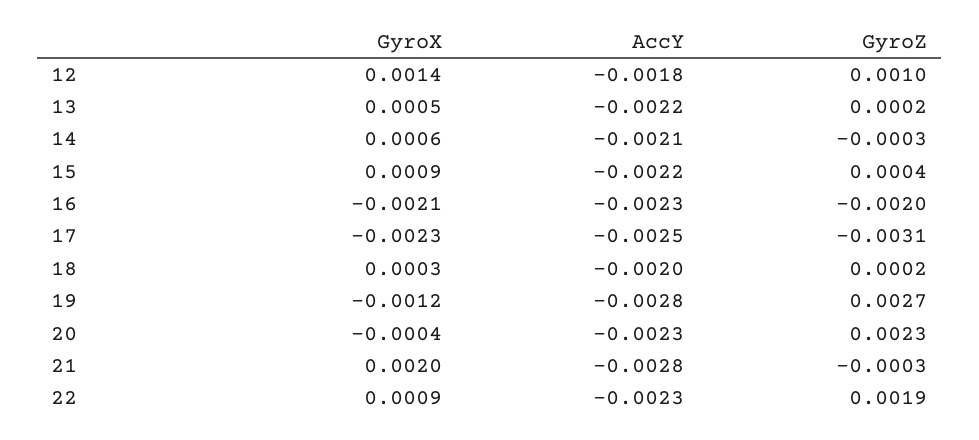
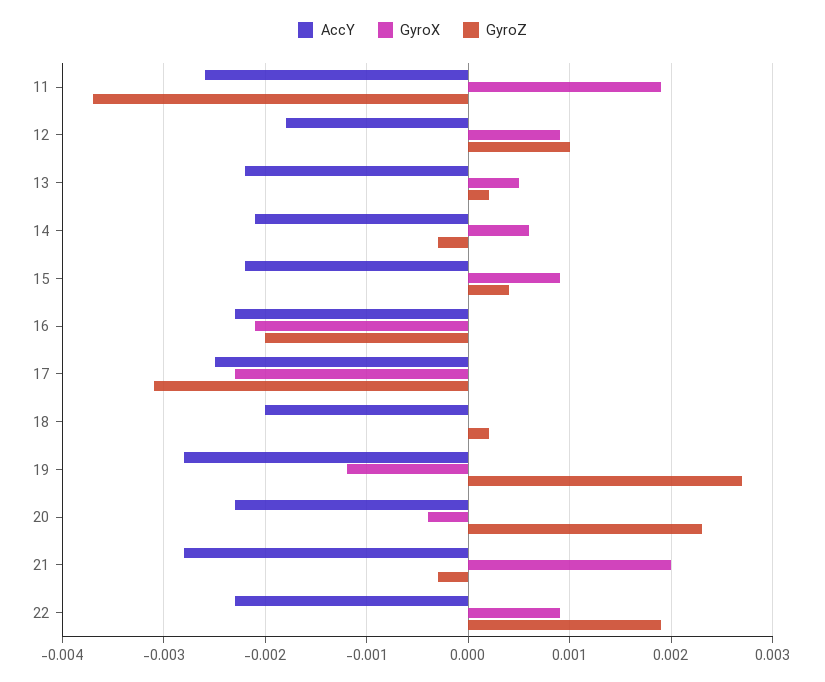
  {
    "GyroX": {
-     "12": 0.0014,
+     "12": 0.0009,
      "13": 0.0005,
      "14": 0.0006,
      "15": 0.0009,
      "16": -0.0021,
      "17": -0.0023,
-     "18": 0.0003,
+     "18": 0,
      "19": -0.0012,
      "20": -0.0004,
      "21": 0.002,
-     "22": 0.0009
+     "22": 0.0009,
+     "11": 0.0019
    },
    "AccY": {
      "12": -0.0018,
      "13": -0.0022,
      "14": -0.0021,
      "15": -0.0022,
      "16": -0.0023,
      "17": -0.0025,
      "18": -0.002,
      "19": -0.0028,
      "20": -0.0023,
      "21": -0.0028,
-     "22": -0.0023
+     "22": -0.0023,
+     "11": -0.0026
    },
    "GyroZ": {
      "12": 0.001,
      "13": 0.0002,
      "14": -0.0003,
      "15": 0.0004,
      "16": -0.002,
      "17": -0.0031,
      "18": 0.0002,
      "19": 0.0027,
      "20": 0.0023,
      "21": -0.0003,
-     "22": 0.0019
+     "22": 0.0019,
+     "11": -0.0037
    }
  }

